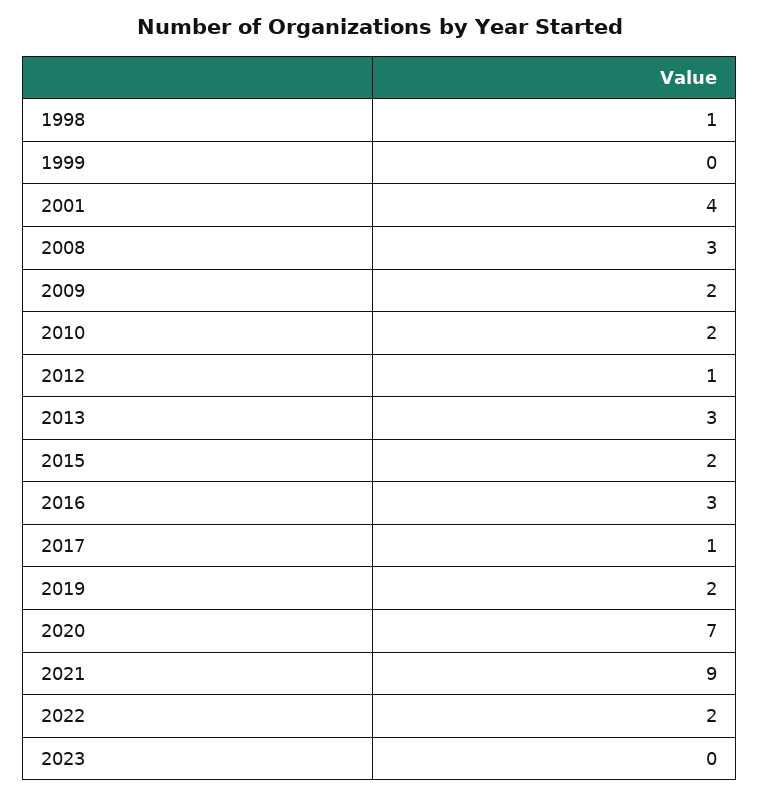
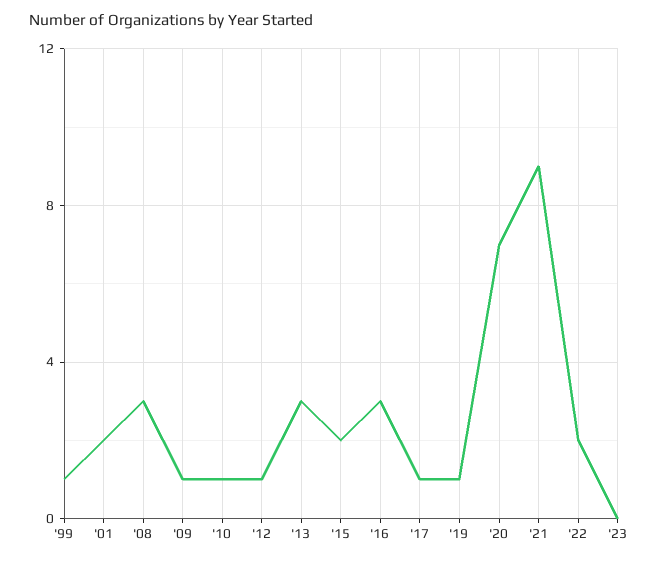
  {
-   "1998": 1,
-   "1999": 0,
+   "1999": 1,
-   "2001": 4,
+   "2001": 2,
    "2008": 3,
-   "2009": 2,
+   "2009": 1,
-   "2010": 2,
+   "2010": 1,
    "2012": 1,
    "2013": 3,
    "2015": 2,
    "2016": 3,
    "2017": 1,
-   "2019": 2,
+   "2019": 1,
    "2020": 7,
    "2021": 9,
    "2022": 2,
    "2023": 0
  }

